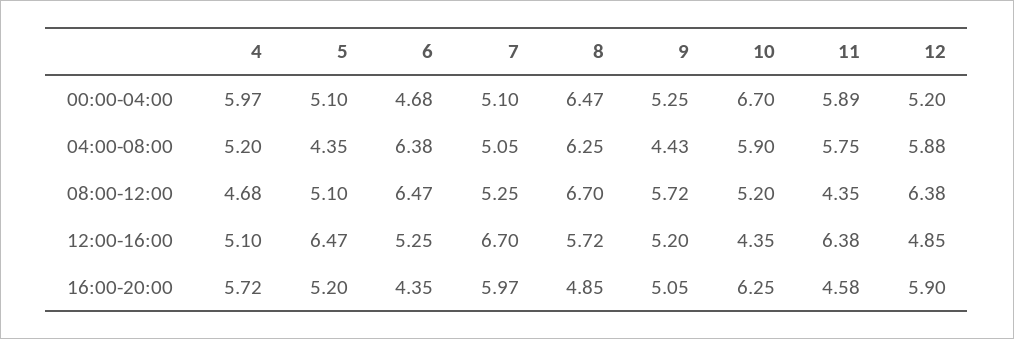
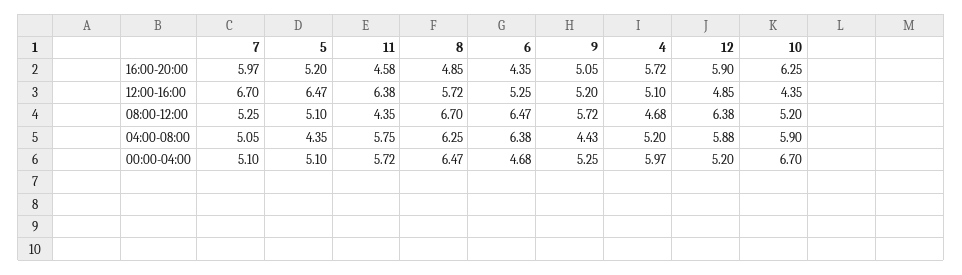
  {
    "4": {
      "00:00-04:00": 5.97,
      "04:00-08:00": 5.2,
      "08:00-12:00": 4.68,
      "12:00-16:00": 5.1,
      "16:00-20:00": 5.72
    },
    "5": {
      "00:00-04:00": 5.1,
      "04:00-08:00": 4.35,
      "08:00-12:00": 5.1,
      "12:00-16:00": 6.47,
      "16:00-20:00": 5.2
    },
    "6": {
      "00:00-04:00": 4.68,
      "04:00-08:00": 6.38,
      "08:00-12:00": 6.47,
      "12:00-16:00": 5.25,
      "16:00-20:00": 4.35
    },
    "7": {
      "00:00-04:00": 5.1,
      "04:00-08:00": 5.05,
      "08:00-12:00": 5.25,
      "12:00-16:00": 6.7,
      "16:00-20:00": 5.97
    },
    "8": {
      "00:00-04:00": 6.47,
      "04:00-08:00": 6.25,
      "08:00-12:00": 6.7,
      "12:00-16:00": 5.72,
      "16:00-20:00": 4.85
    },
    "9": {
      "00:00-04:00": 5.25,
      "04:00-08:00": 4.43,
      "08:00-12:00": 5.72,
      "12:00-16:00": 5.2,
      "16:00-20:00": 5.05
    },
    "10": {
      "00:00-04:00": 6.7,
      "04:00-08:00": 5.9,
      "08:00-12:00": 5.2,
      "12:00-16:00": 4.35,
      "16:00-20:00": 6.25
    },
    "11": {
-     "00:00-04:00": 5.89,
+     "00:00-04:00": 5.72,
      "04:00-08:00": 5.75,
      "08:00-12:00": 4.35,
      "12:00-16:00": 6.38,
      "16:00-20:00": 4.58
    },
    "12": {
      "00:00-04:00": 5.2,
      "04:00-08:00": 5.88,
      "08:00-12:00": 6.38,
      "12:00-16:00": 4.85,
      "16:00-20:00": 5.9
    }
  }

